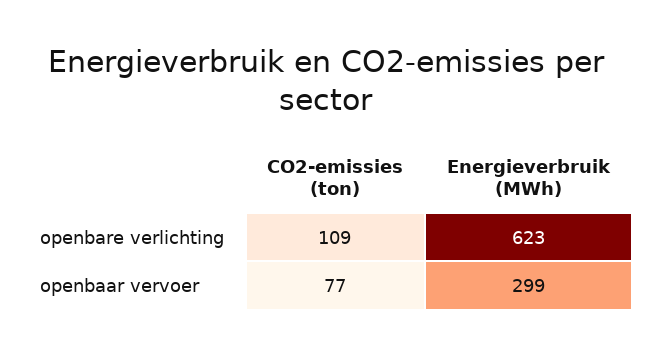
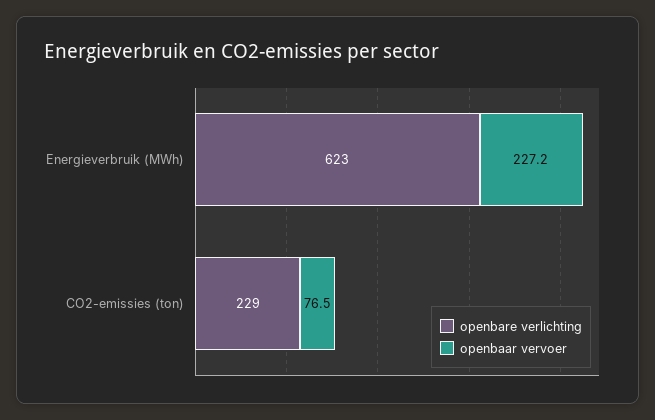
  {
    "openbare verlichting": {
-     "CO2-emissies (ton)": 109,
+     "CO2-emissies (ton)": 229,
      "Energieverbruik (MWh)": 623
    },
    "openbaar vervoer": {
      "CO2-emissies (ton)": 76.5,
-     "Energieverbruik (MWh)": 299
+     "Energieverbruik (MWh)": 227.2
    }
  }

